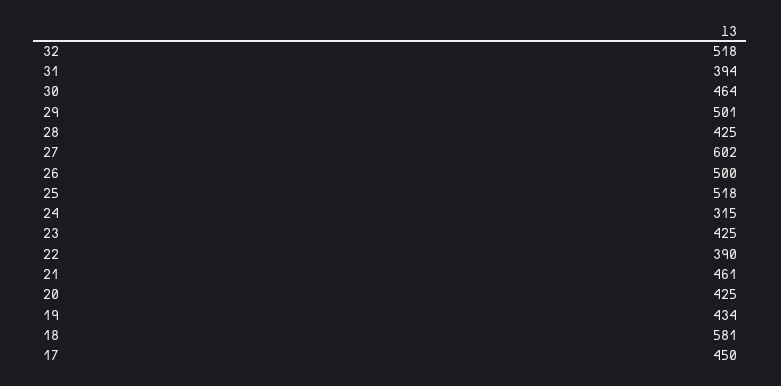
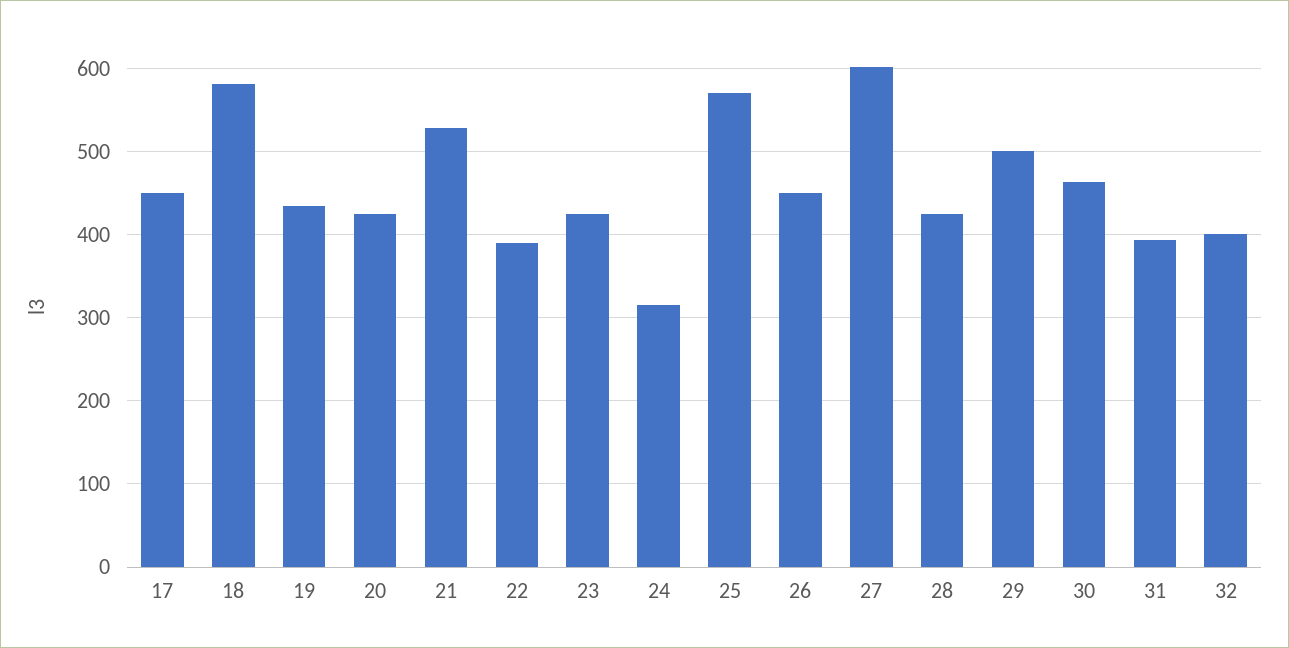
  {
-   "32": 518,
+   "32": 400,
    "31": 394,
    "30": 464,
    "29": 501,
    "28": 425,
    "27": 602,
-   "26": 500,
+   "26": 450,
-   "25": 518,
+   "25": 570,
    "24": 315,
    "23": 425,
    "22": 390,
-   "21": 461,
+   "21": 530,
    "20": 425,
    "19": 434,
    "18": 581,
    "17": 450
  }

